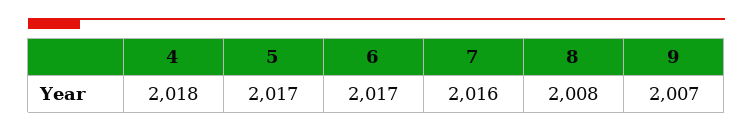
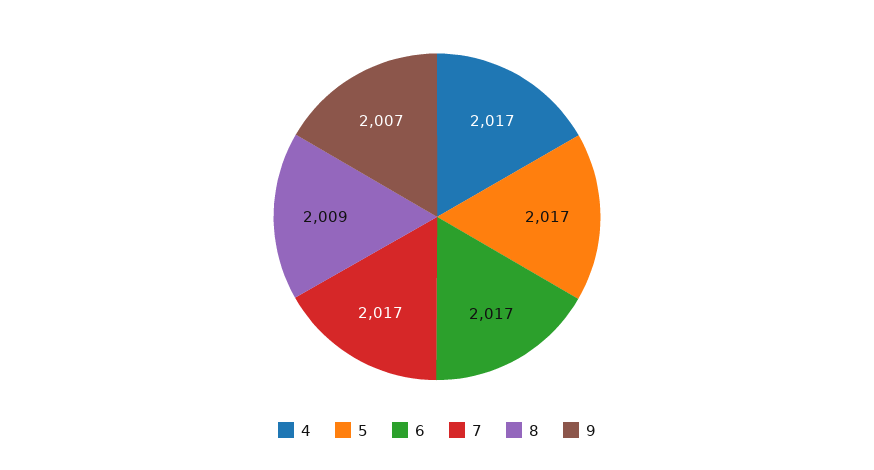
  {
-   "4": 2018,
+   "4": 2017,
    "5": 2017,
    "6": 2017,
-   "7": 2016,
+   "7": 2017,
-   "8": 2008,
+   "8": 2009,
    "9": 2007
  }

